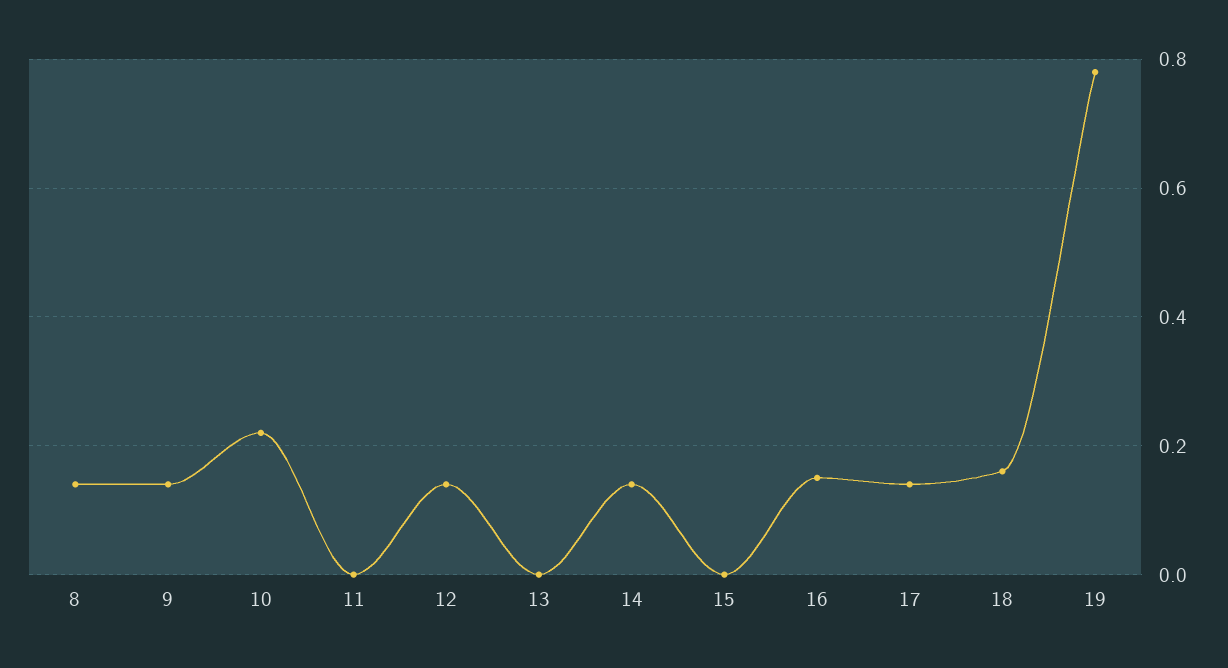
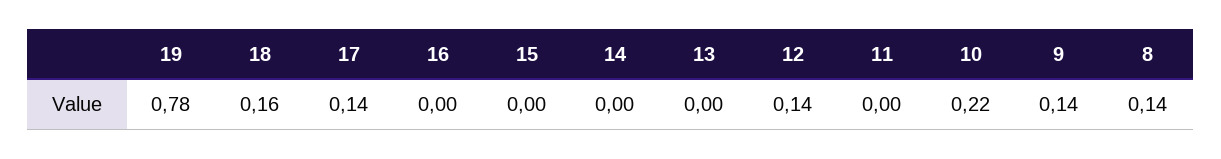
  {
    "8": 0.14,
    "9": 0.14,
    "10": 0.22,
    "11": 0,
    "12": 0.14,
    "13": 0,
-   "14": 0.15,
+   "14": 0,
    "15": 0,
-   "16": 0.15,
+   "16": 0,
    "17": 0.14,
    "18": 0.16,
    "19": 0.78
  }

